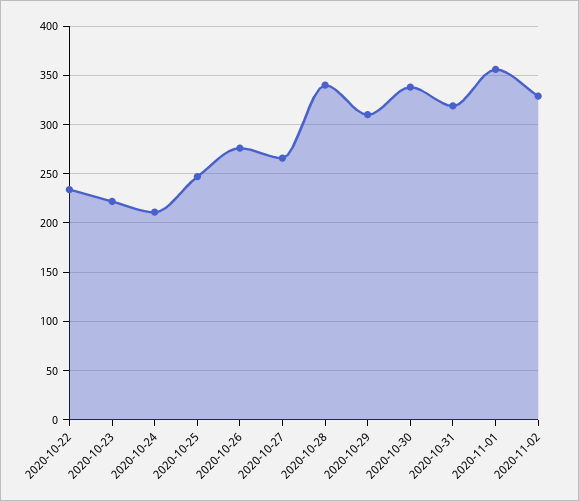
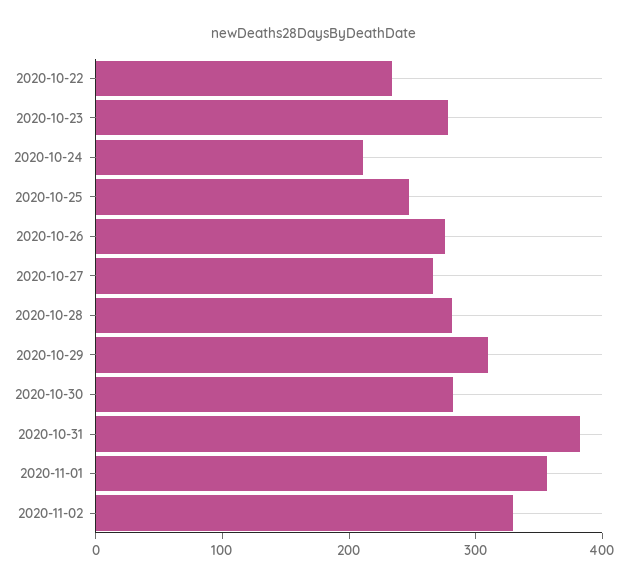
  {
    "2020-10-22": 230,
-   "2020-10-23": 220,
+   "2020-10-23": 280,
    "2020-10-24": 210,
    "2020-10-25": 250,
    "2020-10-26": 280,
    "2020-10-27": 270,
-   "2020-10-28": 340,
+   "2020-10-28": 280,
    "2020-10-29": 310,
-   "2020-10-30": 340,
+   "2020-10-30": 280,
-   "2020-10-31": 320,
+   "2020-10-31": 380,
    "2020-11-01": 360,
    "2020-11-02": 330
  }

